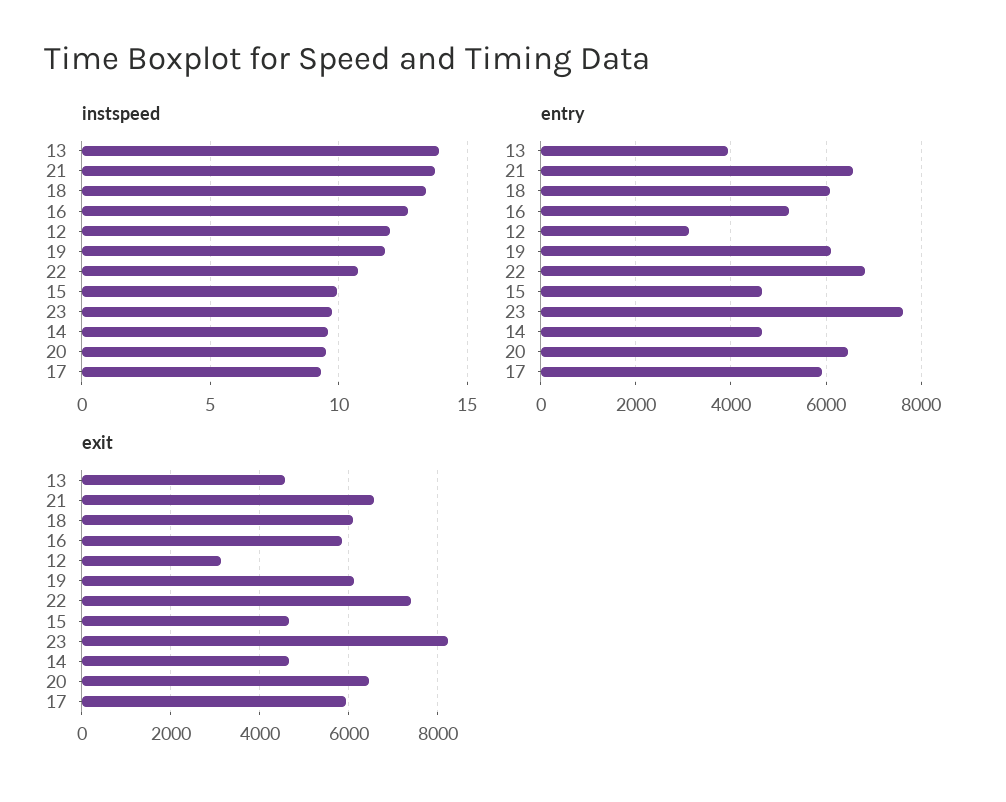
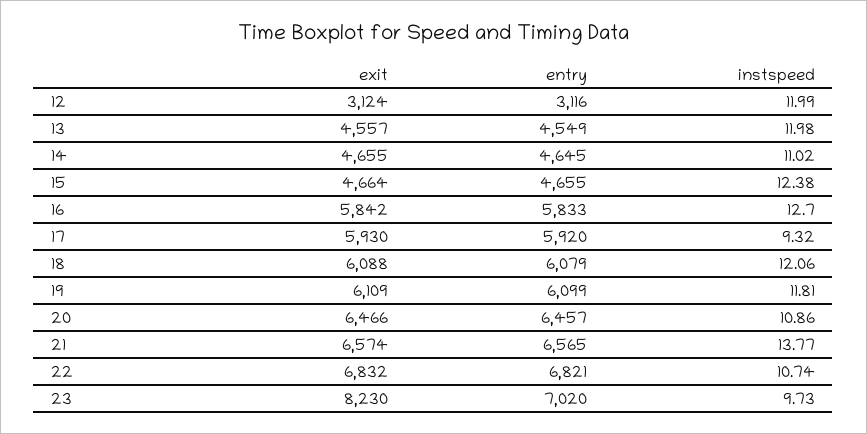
  {
    "instspeed": {
-     "13": 14,
+     "13": 11.98,
      "21": 13.77,
-     "18": 13.5,
+     "18": 12.06,
      "16": 12.7,
      "12": 11.99,
      "19": 11.81,
      "22": 10.74,
-     "15": 10,
+     "15": 12.38,
      "23": 9.73,
-     "14": 9.5,
+     "14": 11.02,
-     "20": 9.5,
+     "20": 10.86,
      "17": 9.32
    },
    "entry": {
-     "13": 4000,
+     "13": 4549,
      "21": 6565,
      "18": 6079,
-     "16": 5200,
+     "16": 5833,
      "12": 3116,
      "19": 6099,
      "22": 6821,
      "15": 4655,
-     "23": 7600,
+     "23": 7020,
      "14": 4645,
      "20": 6457,
      "17": 5920
    },
    "exit": {
      "13": 4557,
      "21": 6574,
      "18": 6088,
      "16": 5842,
      "12": 3124,
      "19": 6109,
-     "22": 7400,
+     "22": 6832,
      "15": 4664,
      "23": 8230,
      "14": 4655,
      "20": 6466,
      "17": 5930
    }
  }

